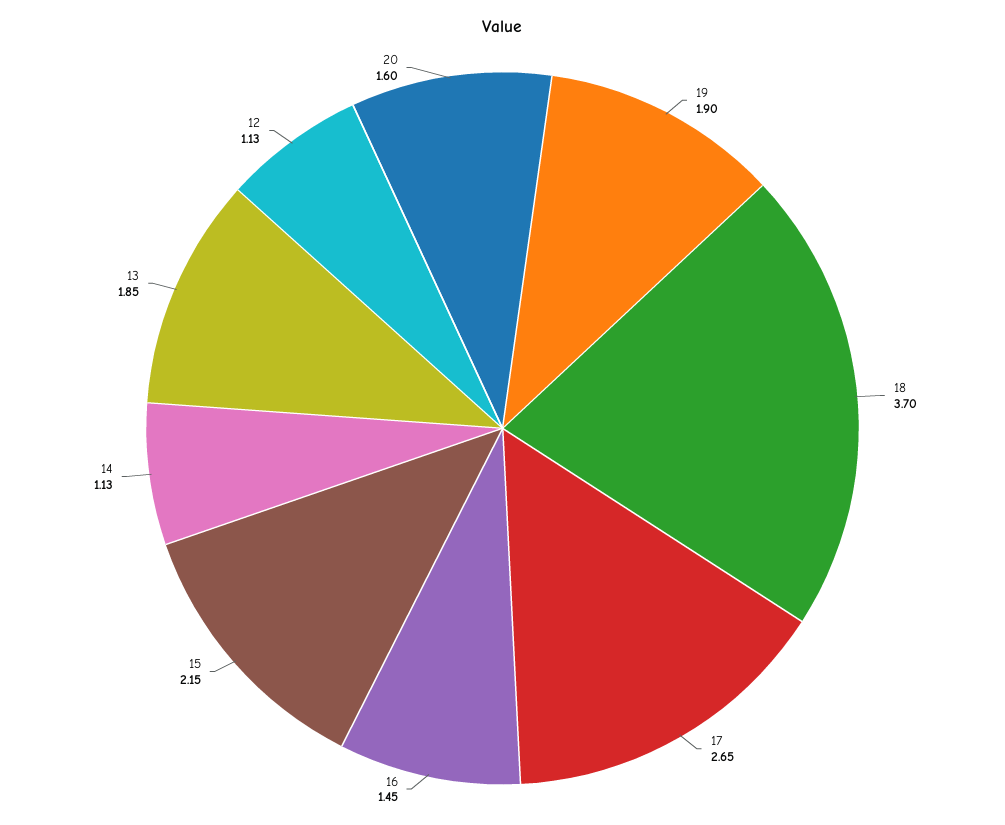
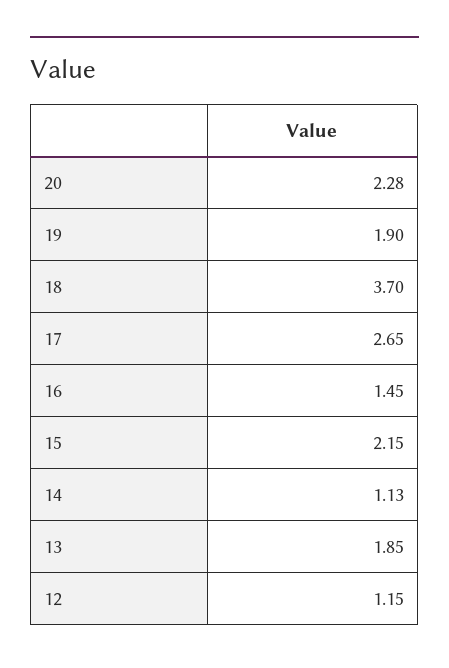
  {
    "19": 1.9,
    "18": 3.7,
    "17": 2.65,
    "16": 1.45,
    "15": 2.15,
    "14": 1.13,
    "13": 1.85,
-   "12": 1.13,
+   "12": 1.15,
-   "20": 1.6
+   "20": 2.28
  }

